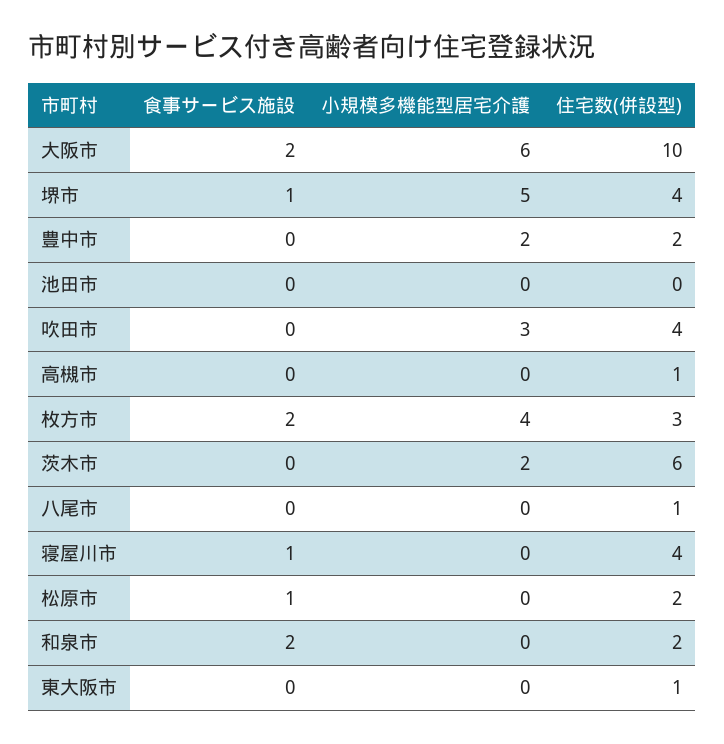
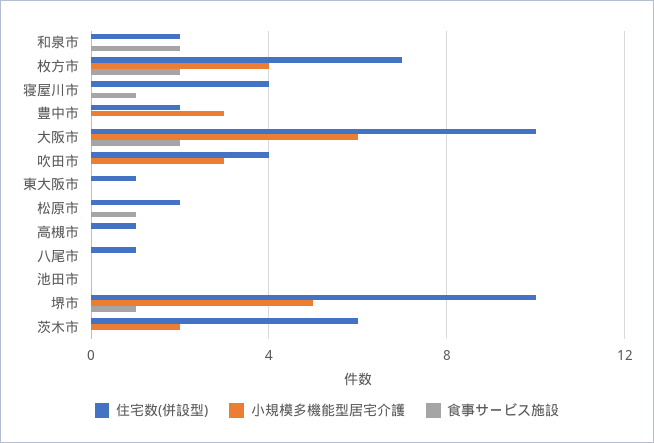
  {
    "食事サービス施設": {
      "大阪市": 2,
      "堺市": 1,
      "豊中市": 0,
      "池田市": 0,
      "吹田市": 0,
      "高槻市": 0,
      "枚方市": 2,
      "茨木市": 0,
      "八尾市": 0,
      "寝屋川市": 1,
      "松原市": 1,
      "和泉市": 2,
      "東大阪市": 0
    },
    "小規模多機能型居宅介護": {
      "大阪市": 6,
      "堺市": 5,
-     "豊中市": 2,
+     "豊中市": 3,
      "池田市": 0,
      "吹田市": 3,
      "高槻市": 0,
      "枚方市": 4,
      "茨木市": 2,
      "八尾市": 0,
      "寝屋川市": 0,
      "松原市": 0,
      "和泉市": 0,
      "東大阪市": 0
    },
    "住宅数(併設型)": {
      "大阪市": 10,
-     "堺市": 4,
+     "堺市": 10,
      "豊中市": 2,
      "池田市": 0,
      "吹田市": 4,
      "高槻市": 1,
-     "枚方市": 3,
+     "枚方市": 7,
      "茨木市": 6,
      "八尾市": 1,
      "寝屋川市": 4,
      "松原市": 2,
      "和泉市": 2,
      "東大阪市": 1
    }
  }

